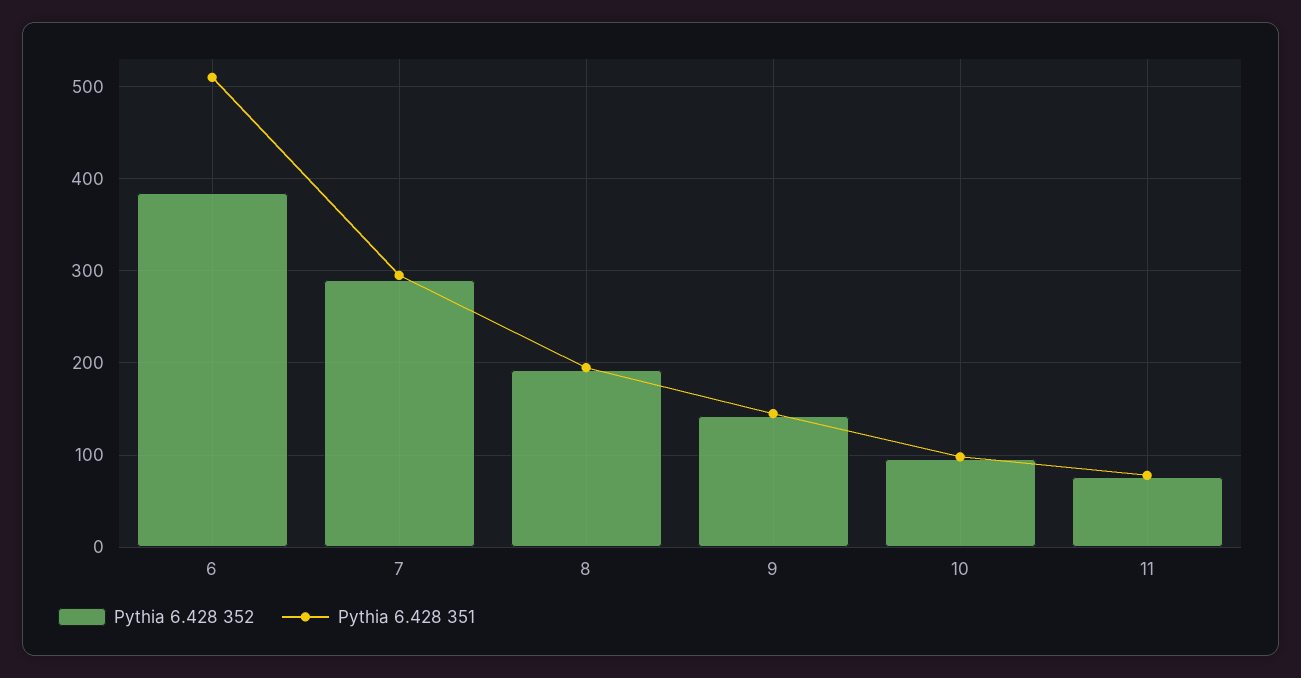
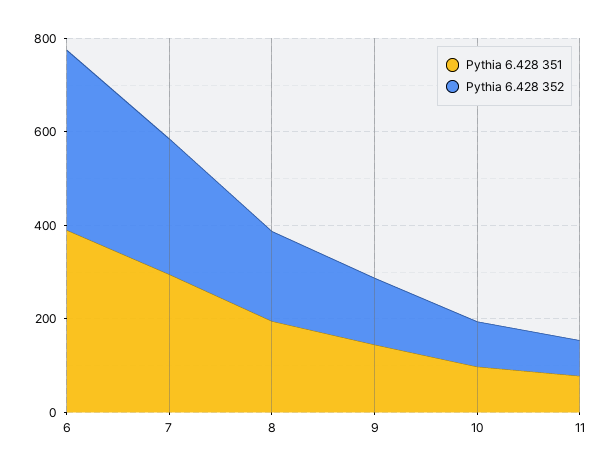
  {
    "Pythia 6.428 352": {
      "6": 390,
      "7": 290,
      "8": 190,
      "9": 140,
      "10": 100,
      "11": 80
    },
    "Pythia 6.428 351": {
-     "6": 510,
+     "6": 400,
      "7": 300,
      "8": 200,
      "9": 150,
      "10": 100,
      "11": 80
    }
  }

